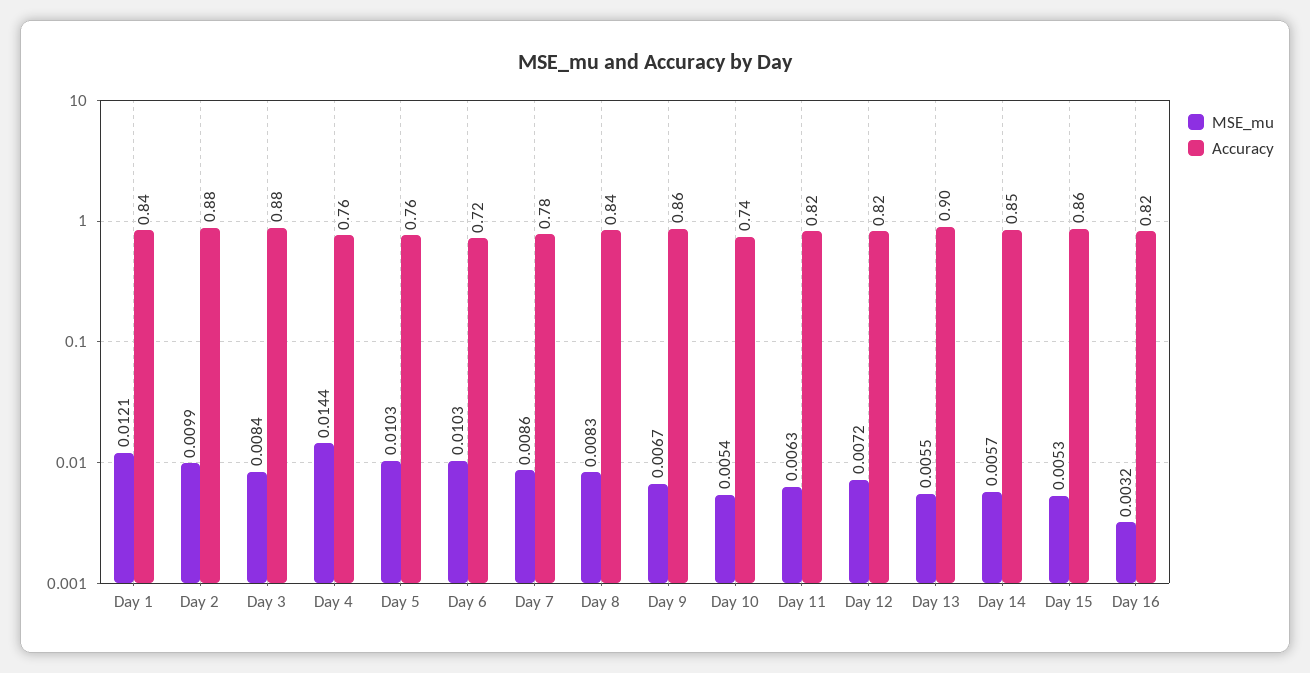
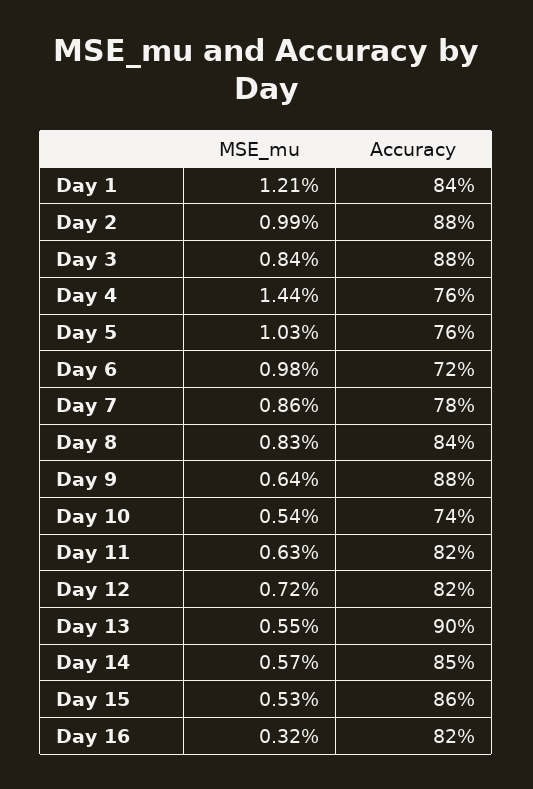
  {
    "MSE_mu": {
      "Day 1": 0.0121,
      "Day 2": 0.0099,
      "Day 3": 0.0084,
      "Day 4": 0.0144,
      "Day 5": 0.0103,
-     "Day 6": 0.0103,
+     "Day 6": 0.0098,
      "Day 7": 0.0086,
      "Day 8": 0.0083,
-     "Day 9": 0.0067,
+     "Day 9": 0.0064,
      "Day 10": 0.0054,
      "Day 11": 0.0063,
      "Day 12": 0.0072,
      "Day 13": 0.0055,
      "Day 14": 0.0057,
      "Day 15": 0.0053,
      "Day 16": 0.0032
    },
    "Accuracy": {
      "Day 1": 0.84,
      "Day 2": 0.88,
      "Day 3": 0.88,
      "Day 4": 0.76,
      "Day 5": 0.76,
      "Day 6": 0.72,
      "Day 7": 0.78,
      "Day 8": 0.84,
-     "Day 9": 0.86,
+     "Day 9": 0.88,
      "Day 10": 0.74,
      "Day 11": 0.82,
      "Day 12": 0.82,
      "Day 13": 0.9,
      "Day 14": 0.85,
      "Day 15": 0.86,
      "Day 16": 0.82
    }
  }

